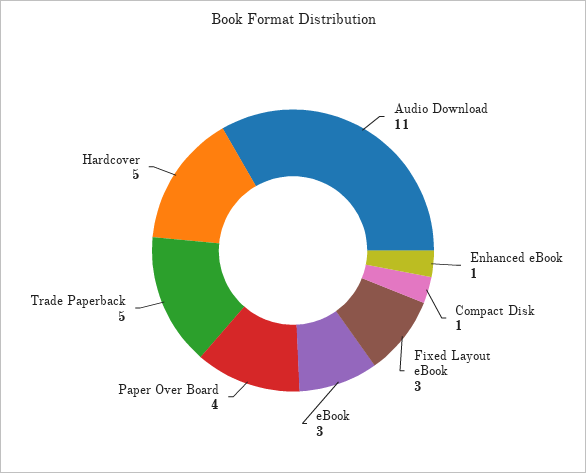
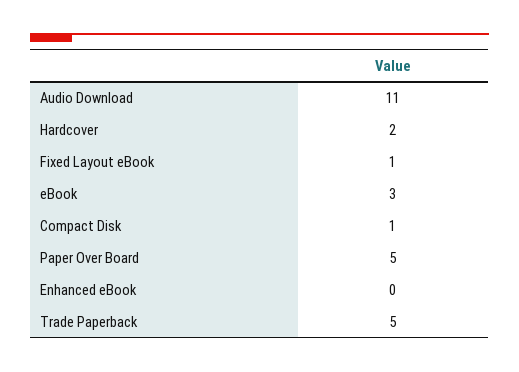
  {
    "Audio Download": 11,
-   "Enhanced eBook": 1,
+   "Enhanced eBook": 0,
    "Compact Disk": 1,
-   "Fixed Layout eBook": 3,
+   "Fixed Layout eBook": 1,
    "eBook": 3,
-   "Paper Over Board": 4,
+   "Paper Over Board": 5,
    "Trade Paperback": 5,
-   "Hardcover": 5
+   "Hardcover": 2
  }

